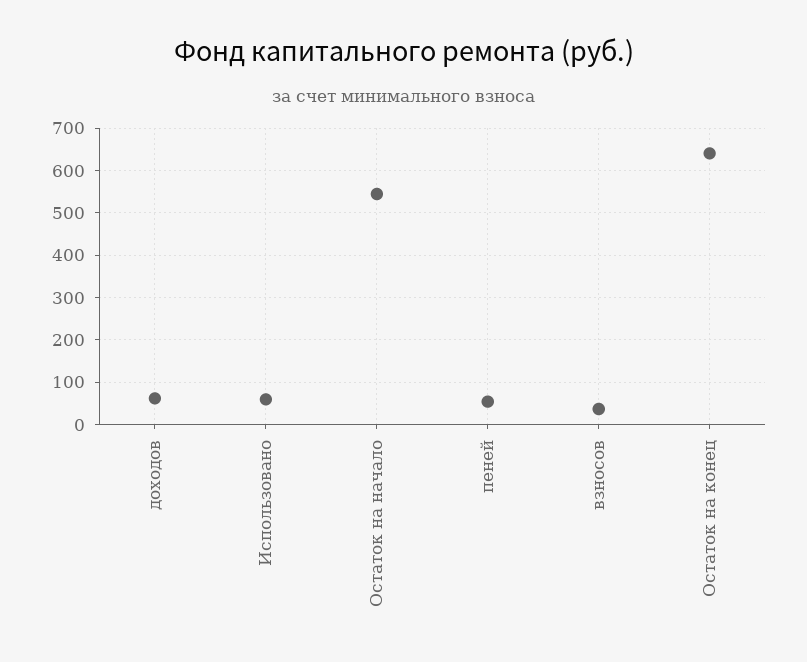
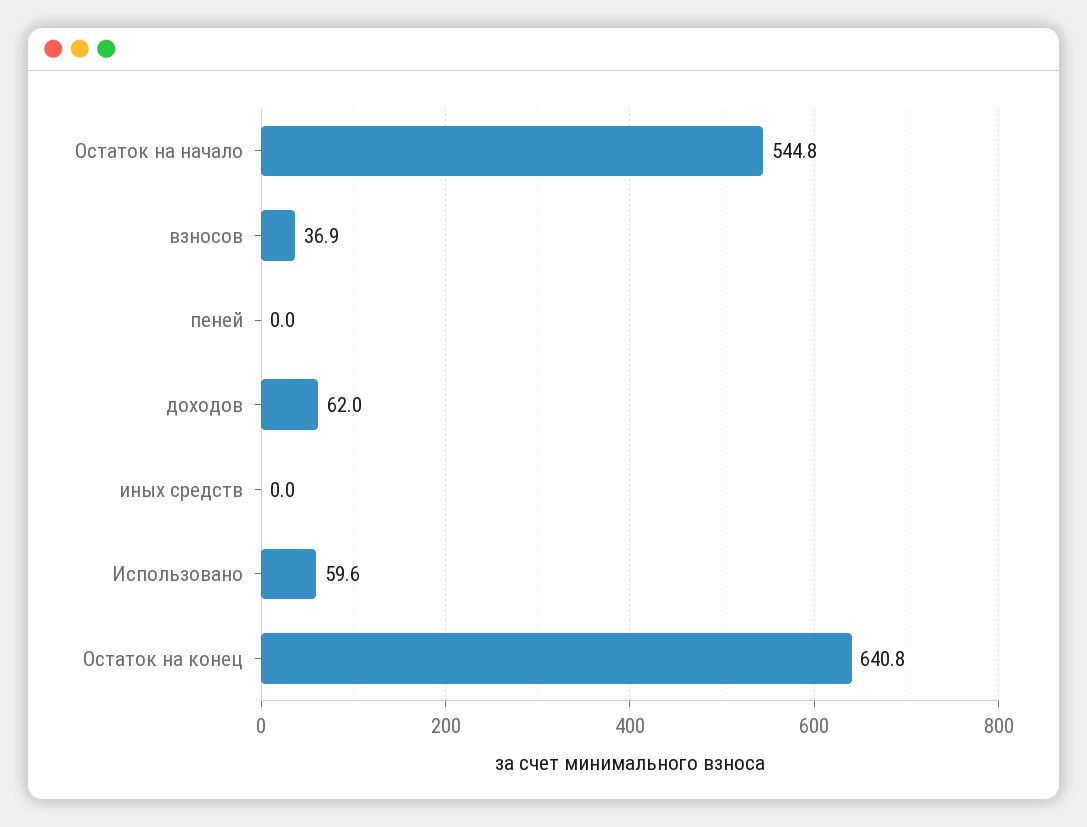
  {
    "доходов": 62,
    "Использовано": 59.6,
    "Остаток на начало": 544.8,
-   "пеней": 60,
+   "пеней": 0,
    "взносов": 36.9,
-   "Остаток на конец": 640.8
+   "Остаток на конец": 640.8,
+   "иных средств": 0
  }

